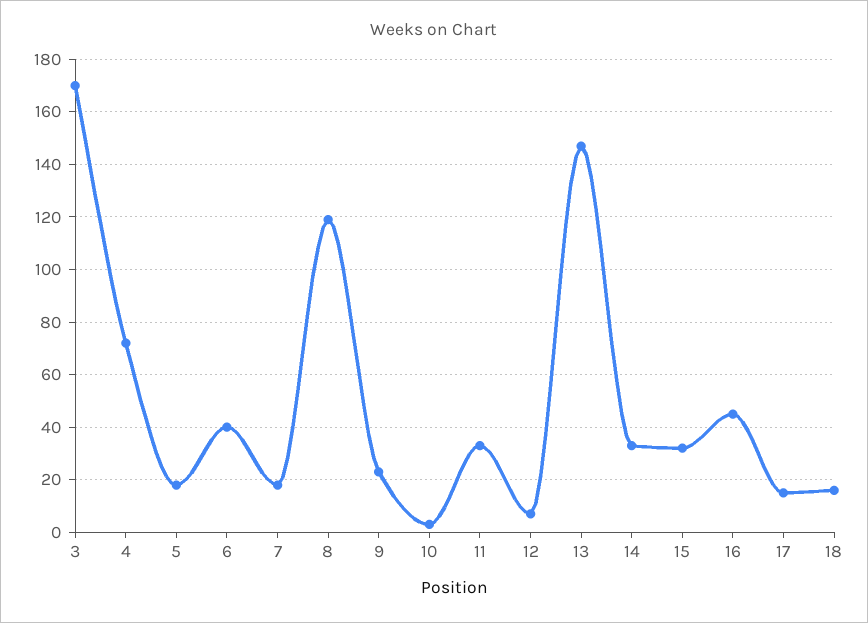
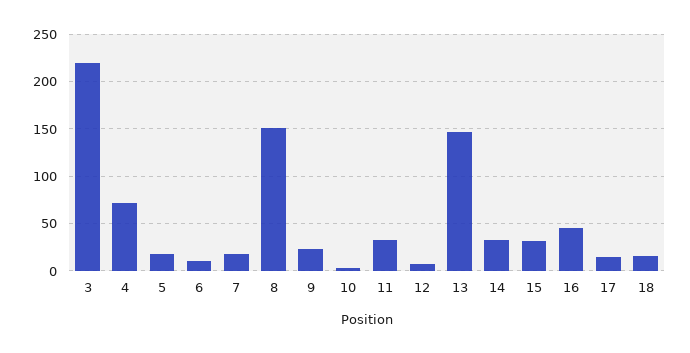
  {
-   "3": 170,
+   "3": 220,
    "4": 70,
    "5": 20,
-   "6": 40,
+   "6": 10,
    "7": 20,
-   "8": 120,
+   "8": 150,
    "9": 25,
    "10": 5,
    "11": 35,
    "12": 5,
    "13": 145,
    "14": 35,
    "15": 30,
    "16": 45,
    "17": 15,
    "18": 15
  }

